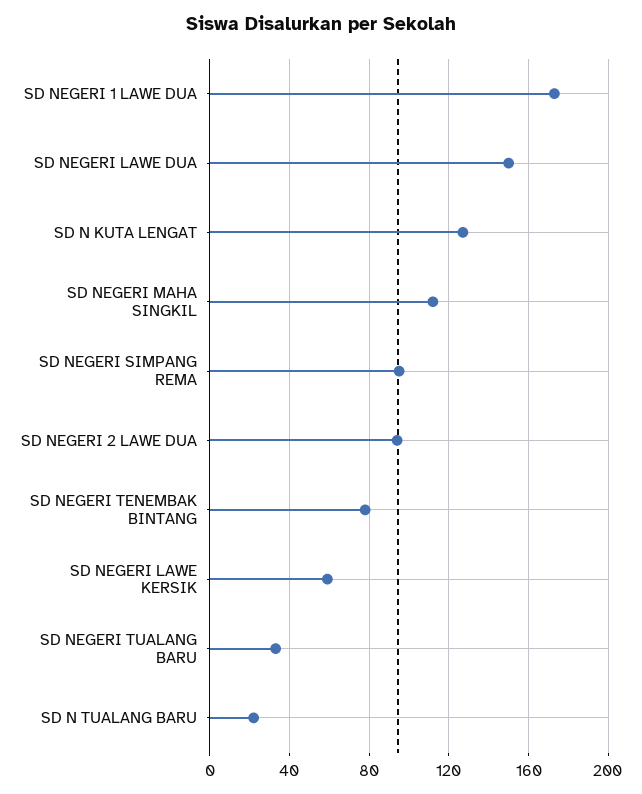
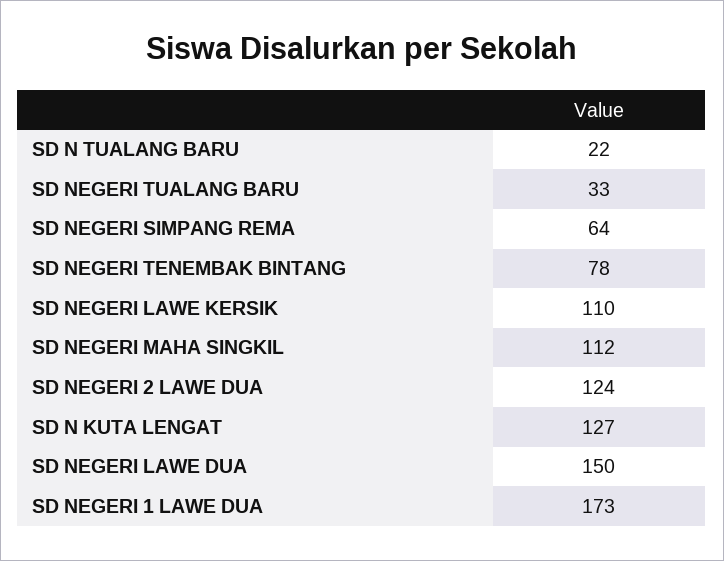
  {
    "SD NEGERI 1 LAWE DUA": 173,
    "SD NEGERI LAWE DUA": 150,
    "SD N KUTA LENGAT": 127,
    "SD NEGERI MAHA SINGKIL": 112,
-   "SD NEGERI SIMPANG REMA": 95,
+   "SD NEGERI SIMPANG REMA": 64,
-   "SD NEGERI 2 LAWE DUA": 95,
+   "SD NEGERI 2 LAWE DUA": 124,
    "SD NEGERI TENEMBAK BINTANG": 78,
-   "SD NEGERI LAWE KERSIK": 60,
+   "SD NEGERI LAWE KERSIK": 110,
    "SD NEGERI TUALANG BARU": 33,
    "SD N TUALANG BARU": 22
  }

